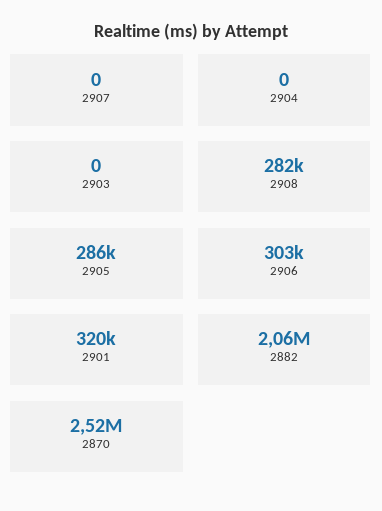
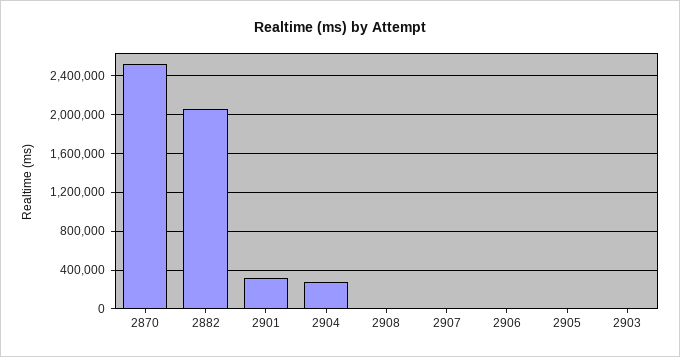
  {
    "2907": 0,
-   "2904": 0,
+   "2904": 300000,
    "2903": 0,
-   "2908": 282000,
+   "2908": 0,
-   "2905": 286000,
+   "2905": 0,
-   "2906": 303000,
+   "2906": 0,
    "2901": 320000,
    "2882": 2060000,
    "2870": 2520000
  }

